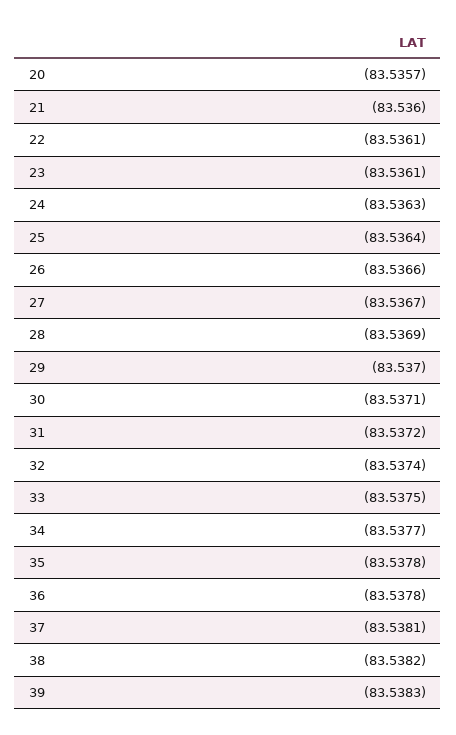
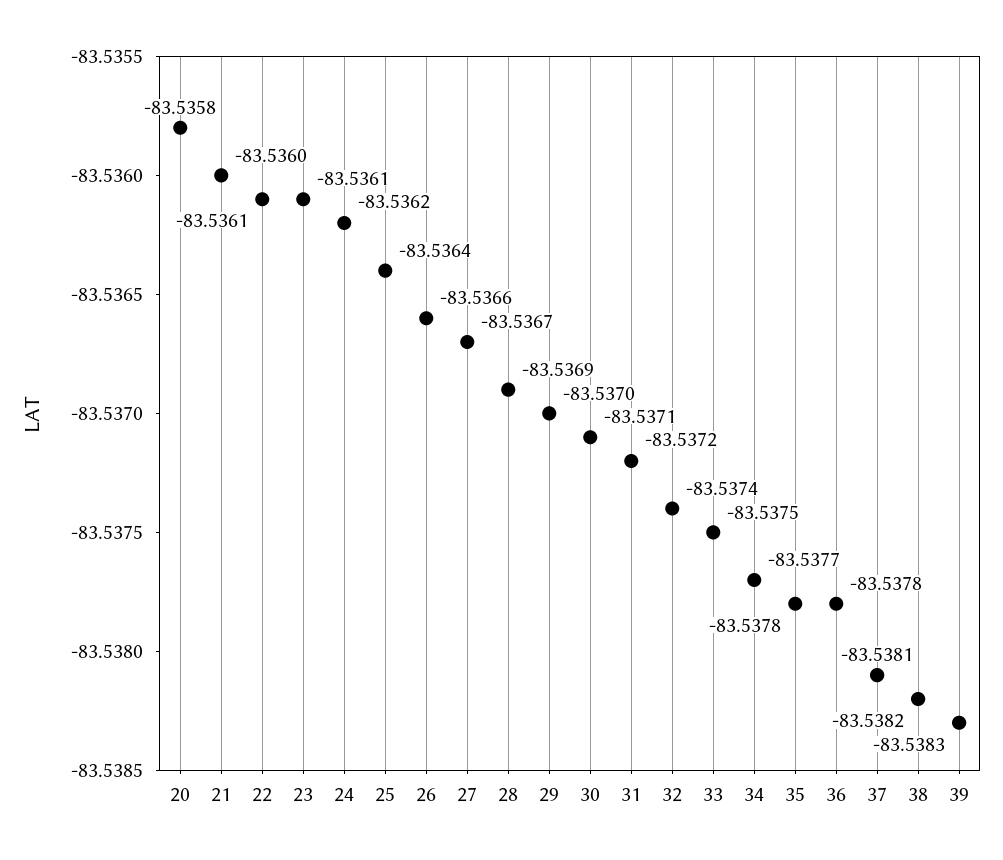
  {
-   "20": -83.5357,
+   "20": -83.5358,
    "21": -83.536,
    "22": -83.5361,
    "23": -83.5361,
-   "24": -83.5363,
+   "24": -83.5362,
    "25": -83.5364,
    "26": -83.5366,
    "27": -83.5367,
    "28": -83.5369,
    "29": -83.537,
    "30": -83.5371,
    "31": -83.5372,
    "32": -83.5374,
    "33": -83.5375,
    "34": -83.5377,
    "35": -83.5378,
    "36": -83.5378,
    "37": -83.5381,
    "38": -83.5382,
    "39": -83.5383
  }

